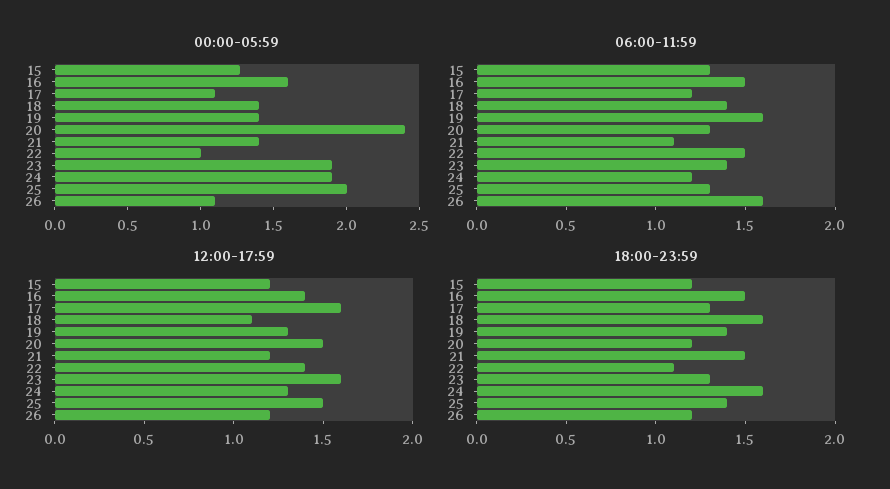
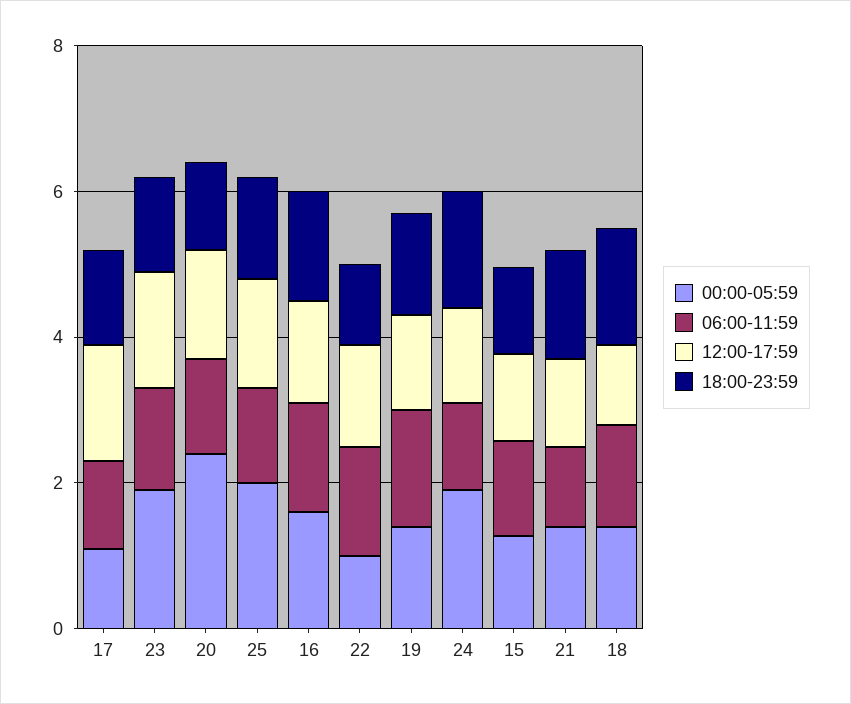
  {
    "00:00-05:59": {
      "15": 1.3,
      "16": 1.6,
      "17": 1.1,
      "18": 1.4,
      "19": 1.4,
      "20": 2.4,
      "21": 1.4,
      "22": 1,
      "23": 1.9,
      "24": 1.9,
-     "25": 2,
+     "25": 2
-     "26": 1.1
    },
    "06:00-11:59": {
      "15": 1.3,
      "16": 1.5,
      "17": 1.2,
      "18": 1.4,
      "19": 1.6,
      "20": 1.3,
      "21": 1.1,
      "22": 1.5,
      "23": 1.4,
      "24": 1.2,
-     "25": 1.3,
+     "25": 1.3
-     "26": 1.6
    },
    "12:00-17:59": {
      "15": 1.2,
      "16": 1.4,
      "17": 1.6,
      "18": 1.1,
      "19": 1.3,
      "20": 1.5,
      "21": 1.2,
      "22": 1.4,
      "23": 1.6,
      "24": 1.3,
-     "25": 1.5,
+     "25": 1.5
-     "26": 1.2
    },
    "18:00-23:59": {
      "15": 1.2,
      "16": 1.5,
      "17": 1.3,
      "18": 1.6,
      "19": 1.4,
      "20": 1.2,
      "21": 1.5,
      "22": 1.1,
      "23": 1.3,
      "24": 1.6,
-     "25": 1.4,
+     "25": 1.4
-     "26": 1.2
    }
  }

